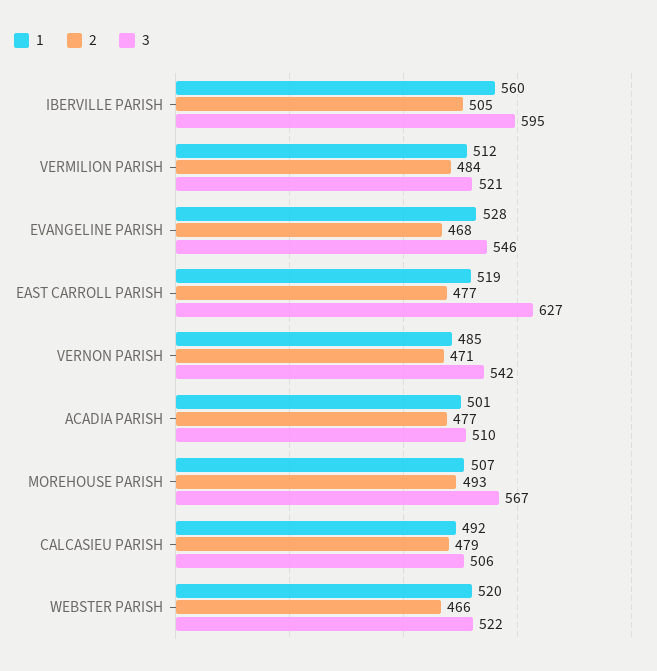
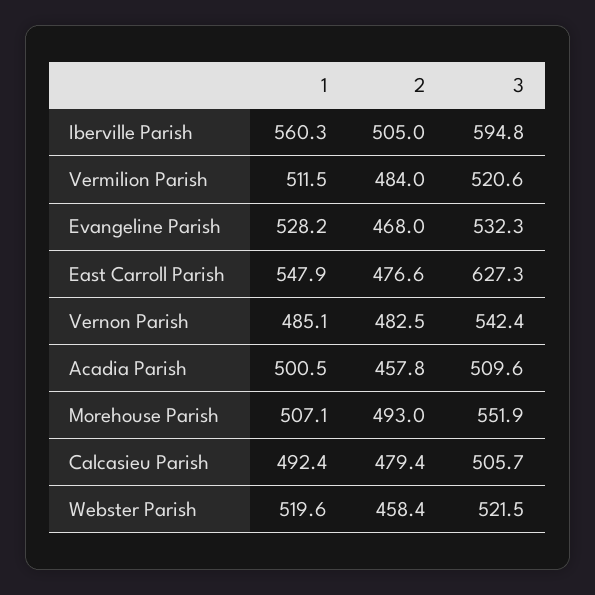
  {
    "1": {
      "IBERVILLE PARISH": 560.3,
      "VERMILION PARISH": 511.5,
      "EVANGELINE PARISH": 528.2,
-     "EAST CARROLL PARISH": 519,
+     "EAST CARROLL PARISH": 547.9,
      "VERNON PARISH": 485.1,
      "ACADIA PARISH": 500.5,
      "MOREHOUSE PARISH": 507.1,
      "CALCASIEU PARISH": 492.4,
      "WEBSTER PARISH": 519.6
    },
    "2": {
      "IBERVILLE PARISH": 505,
      "VERMILION PARISH": 484,
      "EVANGELINE PARISH": 468,
      "EAST CARROLL PARISH": 476.6,
-     "VERNON PARISH": 471,
+     "VERNON PARISH": 482.5,
-     "ACADIA PARISH": 477,
+     "ACADIA PARISH": 457.8,
      "MOREHOUSE PARISH": 493,
      "CALCASIEU PARISH": 479.4,
-     "WEBSTER PARISH": 466
+     "WEBSTER PARISH": 458.4
    },
    "3": {
      "IBERVILLE PARISH": 594.8,
      "VERMILION PARISH": 520.6,
-     "EVANGELINE PARISH": 546,
+     "EVANGELINE PARISH": 532.3,
      "EAST CARROLL PARISH": 627.3,
      "VERNON PARISH": 542.4,
      "ACADIA PARISH": 509.6,
-     "MOREHOUSE PARISH": 567,
+     "MOREHOUSE PARISH": 551.9,
      "CALCASIEU PARISH": 505.7,
      "WEBSTER PARISH": 521.5
    }
  }

